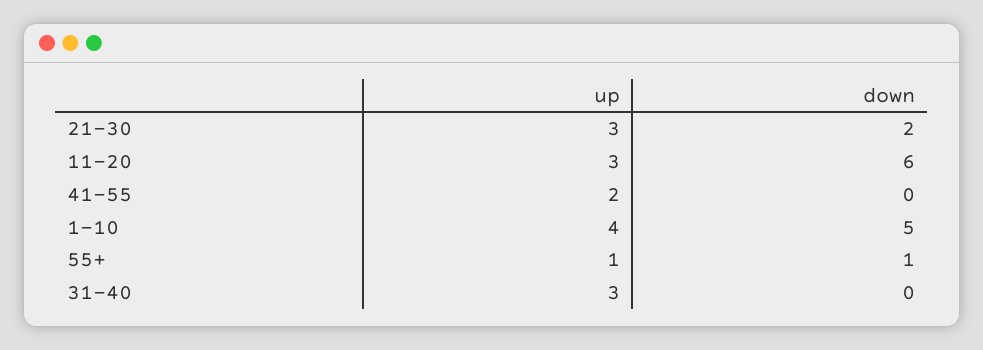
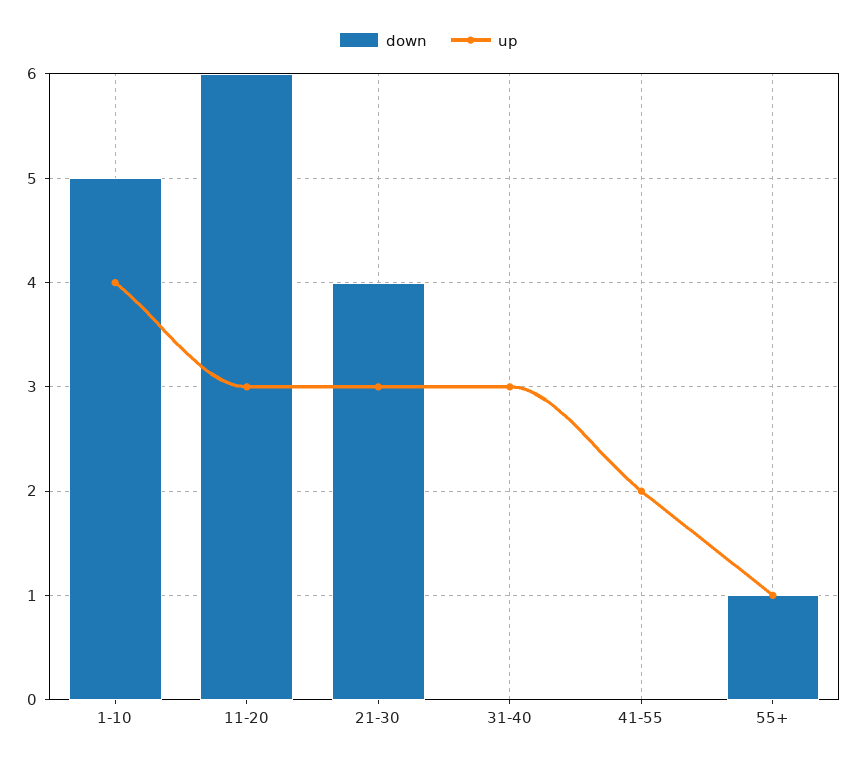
  {
    "up": {
      "21-30": 3,
      "11-20": 3,
      "41-55": 2,
      "1-10": 4,
      "55+": 1,
      "31-40": 3
    },
    "down": {
-     "21-30": 2,
+     "21-30": 4,
      "11-20": 6,
      "41-55": 0,
      "1-10": 5,
      "55+": 1,
      "31-40": 0
    }
  }

